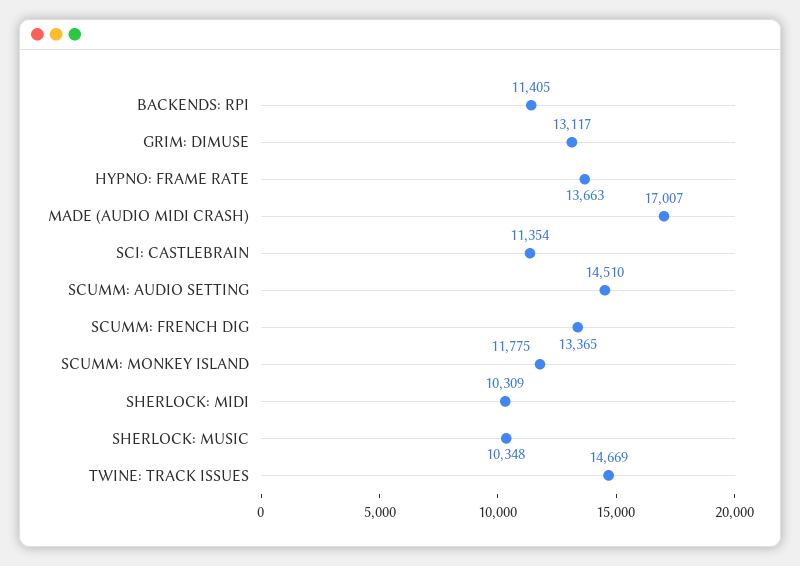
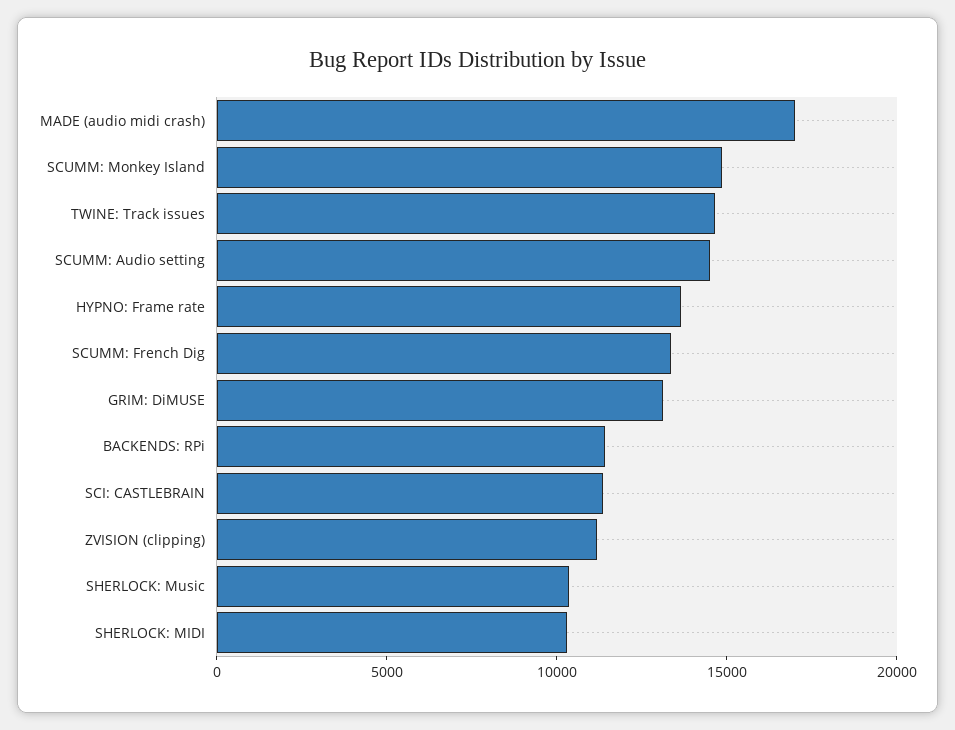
  {
    "BACKENDS: RPI": 11405,
    "GRIM: DIMUSE": 13117,
    "HYPNO: FRAME RATE": 13663,
    "MADE (AUDIO MIDI CRASH)": 17007,
    "SCI: CASTLEBRAIN": 11354,
    "SCUMM: AUDIO SETTING": 14510,
    "SCUMM: FRENCH DIG": 13365,
-   "SCUMM: MONKEY ISLAND": 11775,
+   "SCUMM: MONKEY ISLAND": 15000,
    "SHERLOCK: MIDI": 10309,
    "SHERLOCK: MUSIC": 10348,
-   "TWINE: TRACK ISSUES": 14669
+   "TWINE: TRACK ISSUES": 14669,
+   "ZVISION (clipping)": 11000
  }

